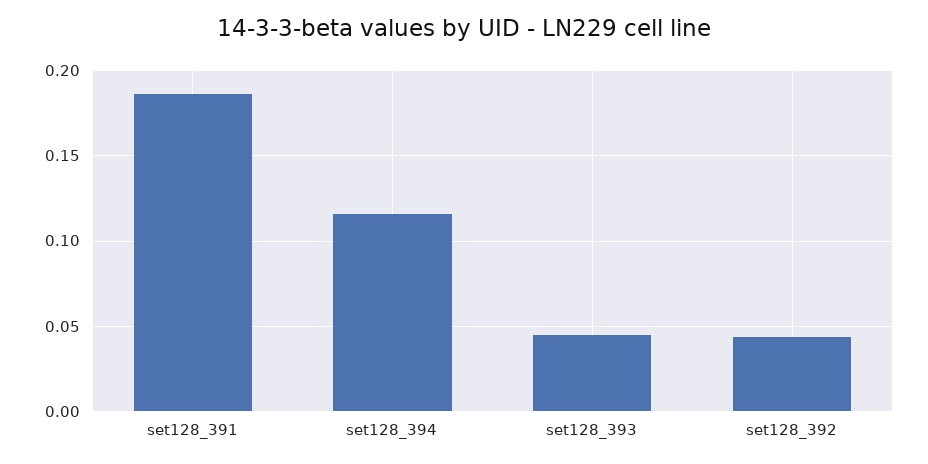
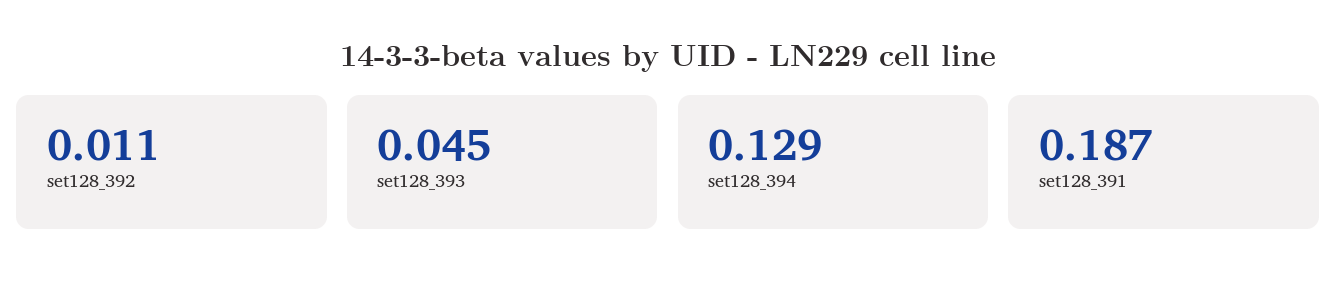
  {
    "set128_391": 0.187,
-   "set128_394": 0.115,
+   "set128_394": 0.129,
    "set128_393": 0.045,
-   "set128_392": 0.045
+   "set128_392": 0.011
  }

